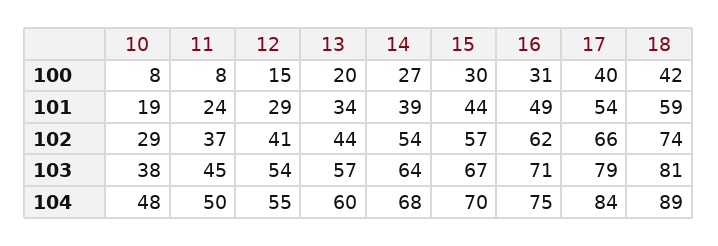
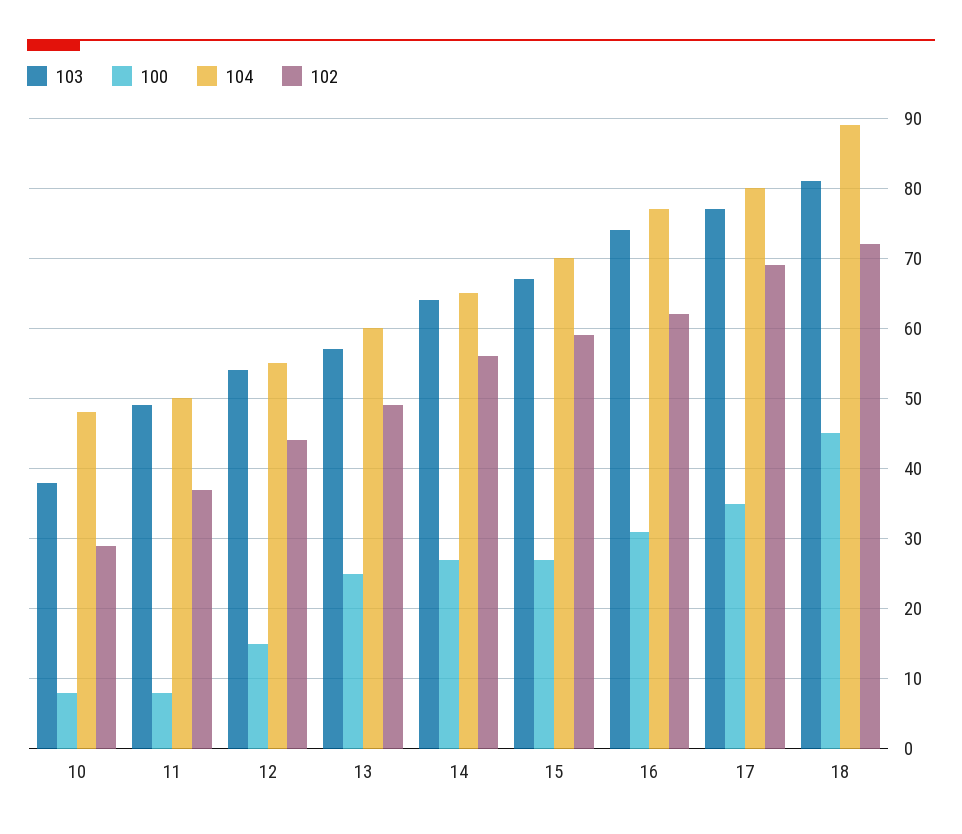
  {
    "100": {
      "10": 8,
      "11": 8,
      "12": 15,
-     "13": 20,
+     "13": 25,
      "14": 27,
-     "15": 30,
+     "15": 27,
      "16": 31,
-     "17": 40,
+     "17": 35,
-     "18": 42
+     "18": 45
    },
-   "101": {
-     "10": 19,
-     "11": 24,
-     "12": 29,
-     "13": 34,
-     "14": 39,
-     "15": 44,
-     "16": 49,
-     "17": 54,
-     "18": 59
-   },
    "102": {
      "10": 29,
      "11": 37,
-     "12": 41,
+     "12": 44,
-     "13": 44,
+     "13": 49,
-     "14": 54,
+     "14": 56,
-     "15": 57,
+     "15": 59,
      "16": 62,
-     "17": 66,
+     "17": 69,
-     "18": 74
+     "18": 72
    },
    "103": {
      "10": 38,
-     "11": 45,
+     "11": 49,
      "12": 54,
      "13": 57,
      "14": 64,
      "15": 67,
-     "16": 71,
+     "16": 74,
-     "17": 79,
+     "17": 77,
      "18": 81
    },
    "104": {
      "10": 48,
      "11": 50,
      "12": 55,
      "13": 60,
-     "14": 68,
+     "14": 65,
      "15": 70,
-     "16": 75,
+     "16": 77,
-     "17": 84,
+     "17": 80,
      "18": 89
    }
  }

